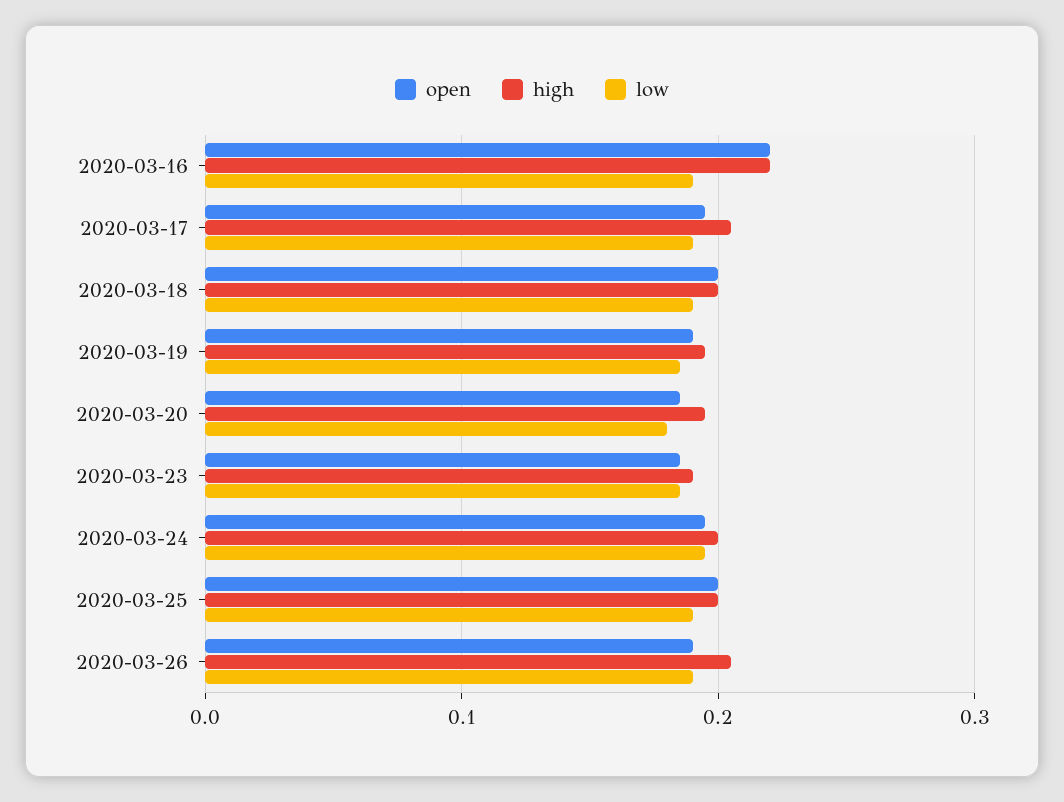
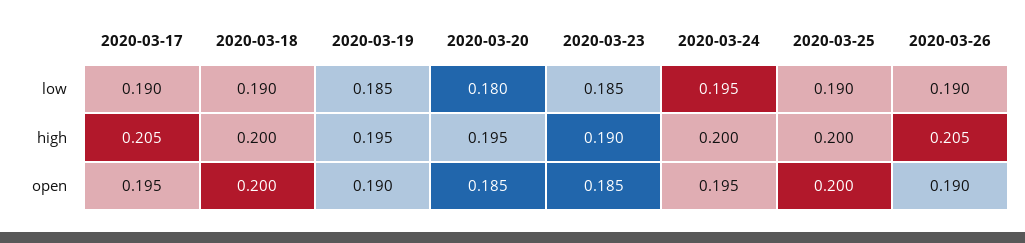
  {
    "open": {
-     "2020-03-16": 0.22,
      "2020-03-17": 0.195,
      "2020-03-18": 0.2,
      "2020-03-19": 0.19,
      "2020-03-20": 0.185,
      "2020-03-23": 0.185,
      "2020-03-24": 0.195,
      "2020-03-25": 0.2,
      "2020-03-26": 0.19
    },
    "high": {
-     "2020-03-16": 0.22,
      "2020-03-17": 0.205,
      "2020-03-18": 0.2,
      "2020-03-19": 0.195,
      "2020-03-20": 0.195,
      "2020-03-23": 0.19,
      "2020-03-24": 0.2,
      "2020-03-25": 0.2,
      "2020-03-26": 0.205
    },
    "low": {
-     "2020-03-16": 0.19,
      "2020-03-17": 0.19,
      "2020-03-18": 0.19,
      "2020-03-19": 0.185,
      "2020-03-20": 0.18,
      "2020-03-23": 0.185,
      "2020-03-24": 0.195,
      "2020-03-25": 0.19,
      "2020-03-26": 0.19
    }
  }

